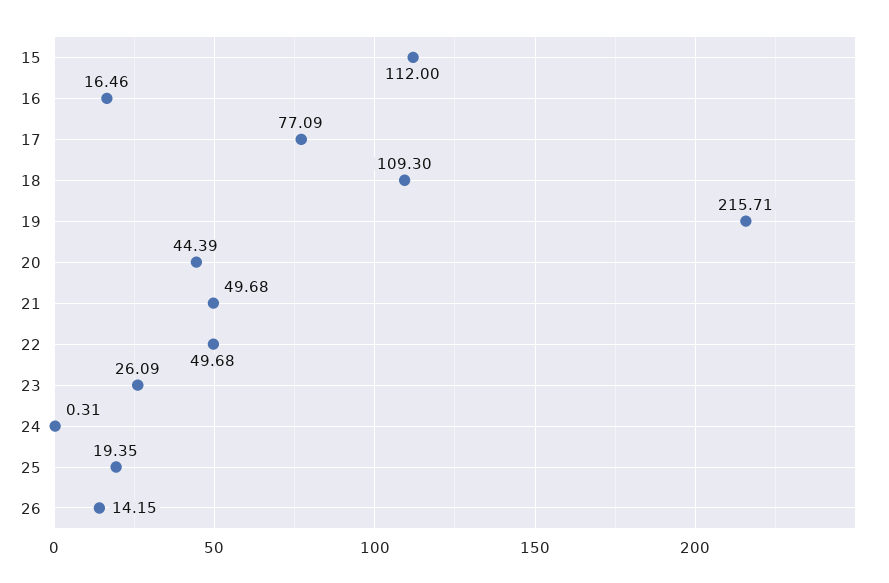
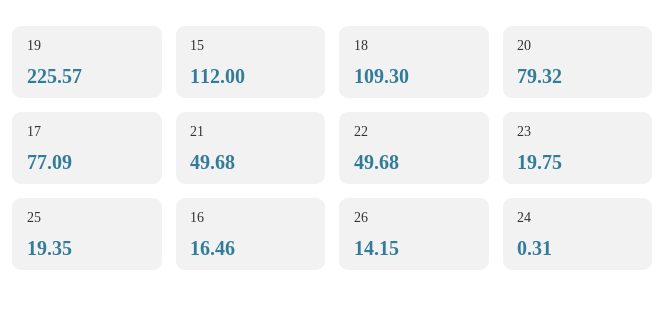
  {
    "15": 112,
    "16": 16.46,
    "17": 77.09,
    "18": 109.3,
-   "19": 215.71,
+   "19": 225.57,
-   "20": 44.39,
+   "20": 79.32,
    "21": 49.68,
    "22": 49.68,
-   "23": 26.09,
+   "23": 19.75,
    "24": 0.31,
    "25": 19.35,
    "26": 14.15
  }

